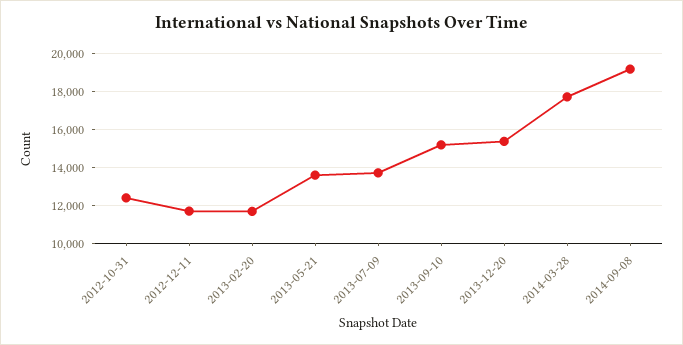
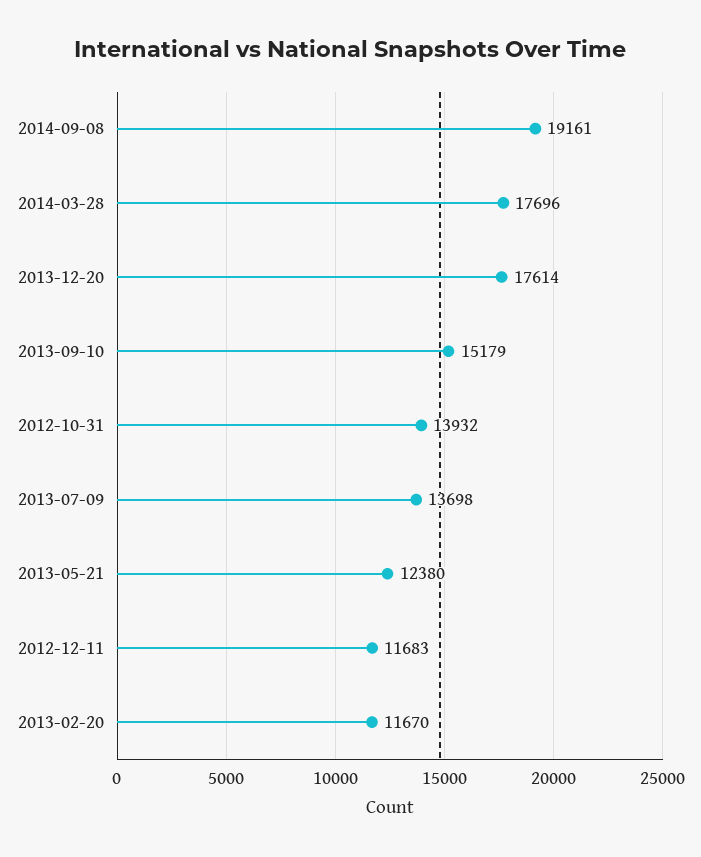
  {
-   "2012-10-31": 12500,
+   "2012-10-31": 13932,
    "2012-12-11": 11683,
    "2013-02-20": 11670,
-   "2013-05-21": 13500,
+   "2013-05-21": 12380,
    "2013-07-09": 13698,
    "2013-09-10": 15179,
-   "2013-12-20": 15500,
+   "2013-12-20": 17614,
    "2014-03-28": 17696,
    "2014-09-08": 19161
  }

